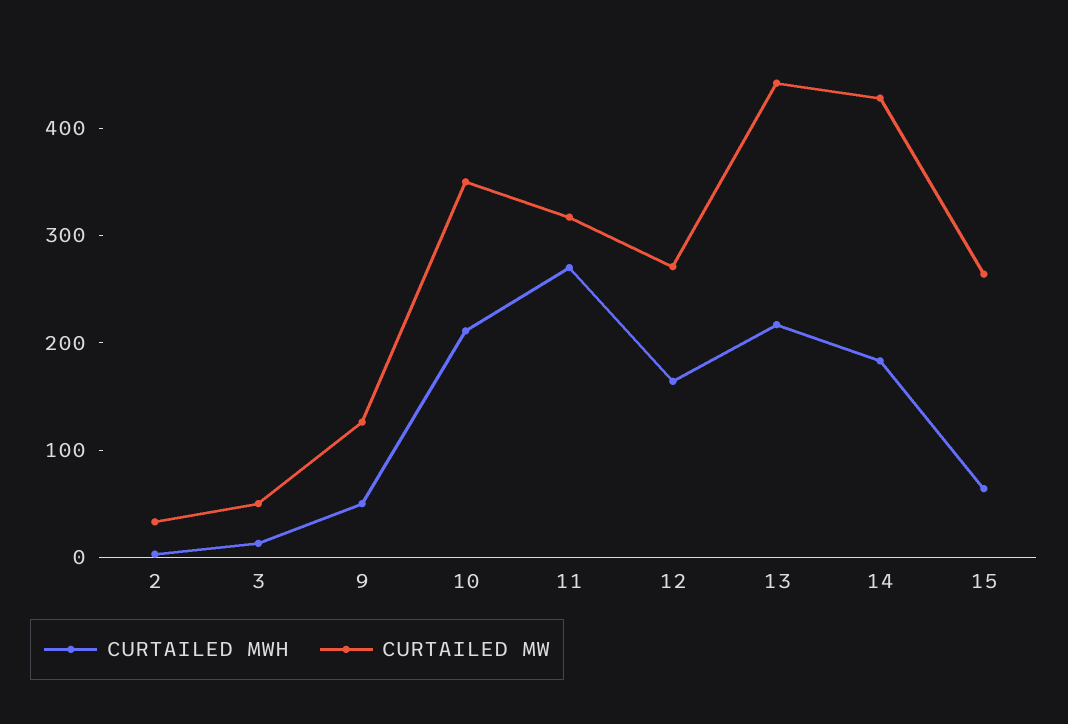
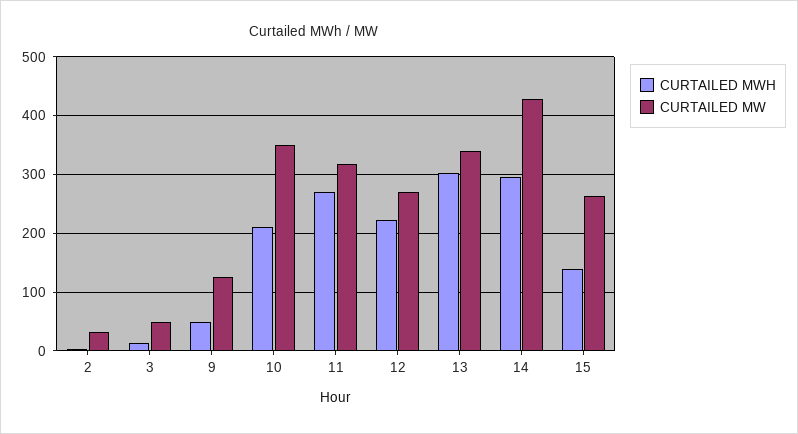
  {
    "CURTAILED MWH": {
      "2": 0,
      "3": 20,
      "9": 60,
      "10": 220,
      "11": 280,
-     "12": 160,
+     "12": 220,
-     "13": 220,
+     "13": 300,
-     "14": 180,
+     "14": 300,
-     "15": 60
+     "15": 140
    },
    "CURTAILED MW": {
      "2": 40,
      "3": 60,
      "9": 120,
      "10": 360,
      "11": 320,
      "12": 280,
-     "13": 440,
+     "13": 340,
      "14": 420,
      "15": 260
    }
  }

